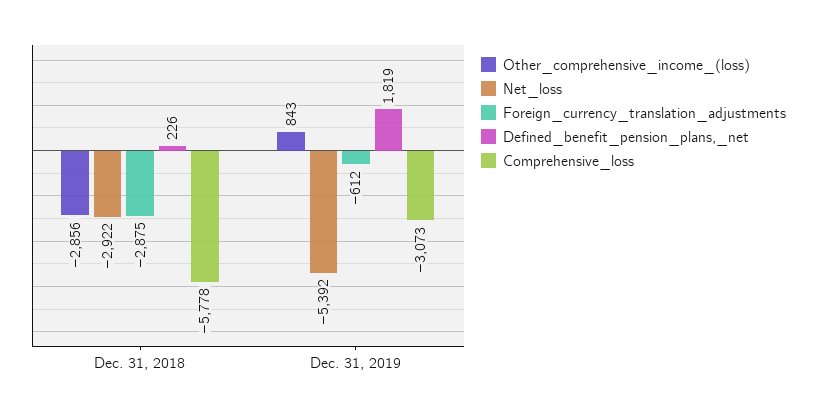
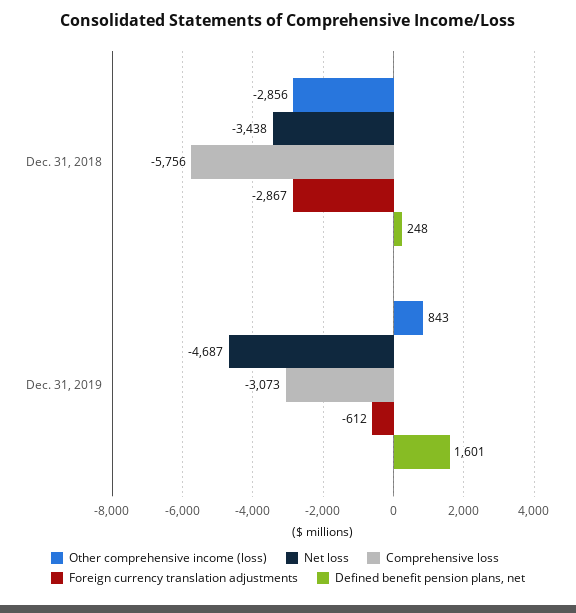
  {
    "Other_comprehensive_income_(loss)": {
      "Dec. 31, 2018": -2856,
      "Dec. 31, 2019": 843
    },
    "Net_loss": {
-     "Dec. 31, 2018": -2922,
+     "Dec. 31, 2018": -3438,
-     "Dec. 31, 2019": -5392
+     "Dec. 31, 2019": -4687
    },
    "Foreign_currency_translation_adjustments": {
-     "Dec. 31, 2018": -2875,
+     "Dec. 31, 2018": -2867,
      "Dec. 31, 2019": -612
    },
    "Defined_benefit_pension_plans,_net": {
-     "Dec. 31, 2018": 226,
+     "Dec. 31, 2018": 248,
-     "Dec. 31, 2019": 1819
+     "Dec. 31, 2019": 1601
    },
    "Comprehensive_loss": {
-     "Dec. 31, 2018": -5778,
+     "Dec. 31, 2018": -5756,
      "Dec. 31, 2019": -3073
    }
  }

